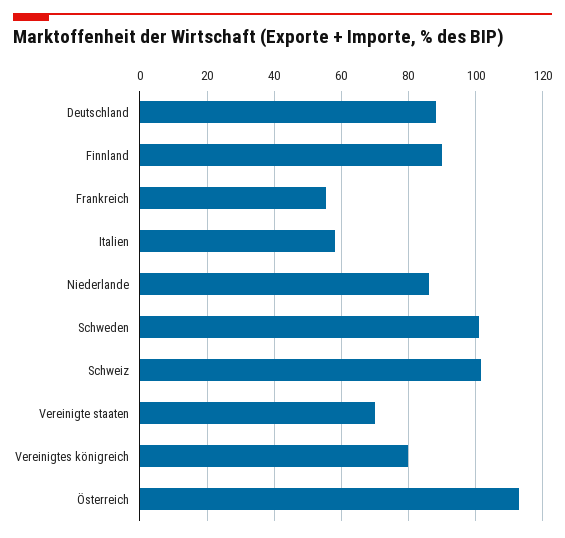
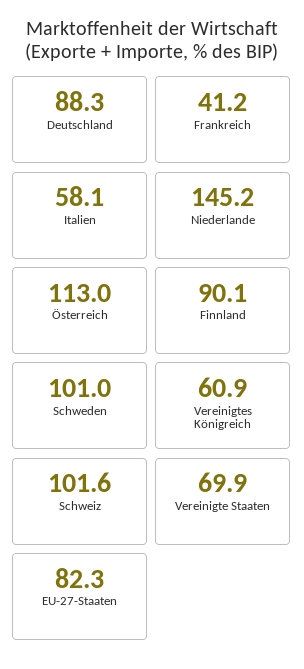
  {
    "Deutschland": 88.3,
    "Finnland": 90.1,
-   "Frankreich": 56,
+   "Frankreich": 41.2,
    "Italien": 58.1,
-   "Niederlande": 86,
+   "Niederlande": 145.2,
    "Schweden": 101,
    "Schweiz": 101.6,
    "Vereinigte staaten": 69.9,
-   "Vereinigtes königreich": 80,
+   "Vereinigtes königreich": 60.9,
-   "Österreich": 113
+   "Österreich": 113,
+   "EU-27-Staaten": 82.3
  }

